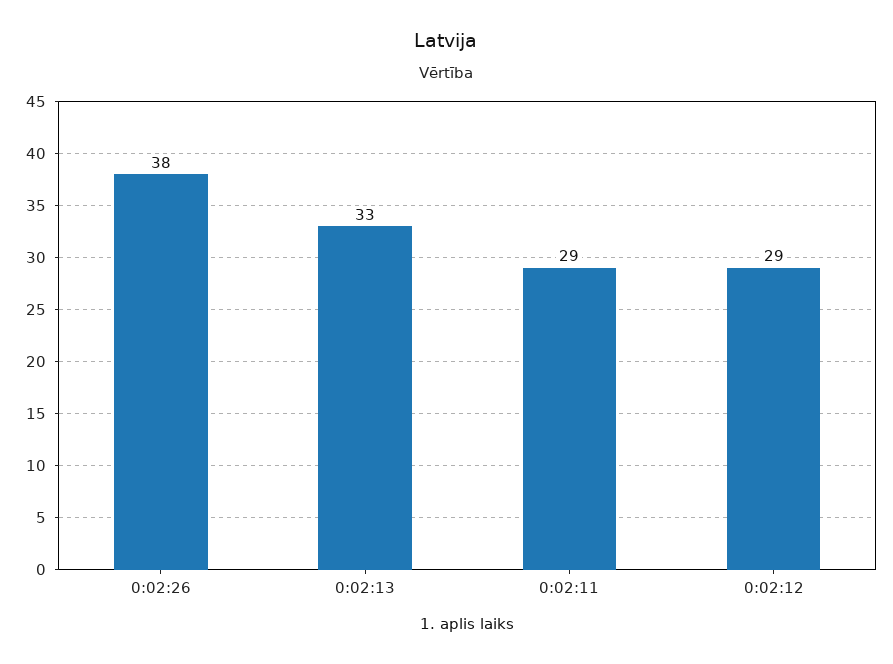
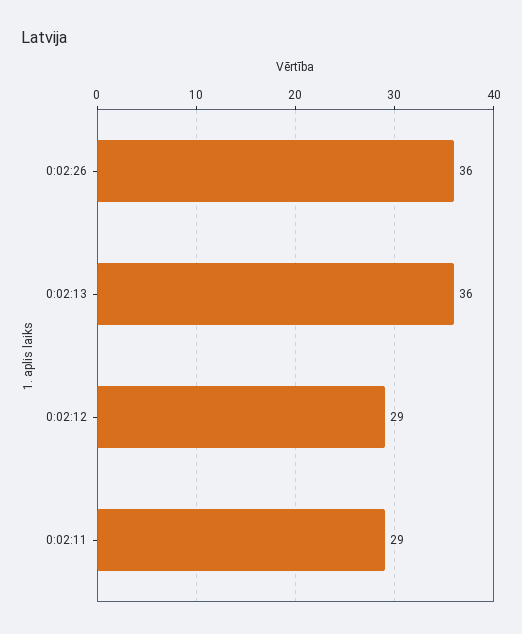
  {
-   "0:02:26": 38,
+   "0:02:26": 36,
-   "0:02:13": 33,
+   "0:02:13": 36,
    "0:02:11": 29,
    "0:02:12": 29
  }

